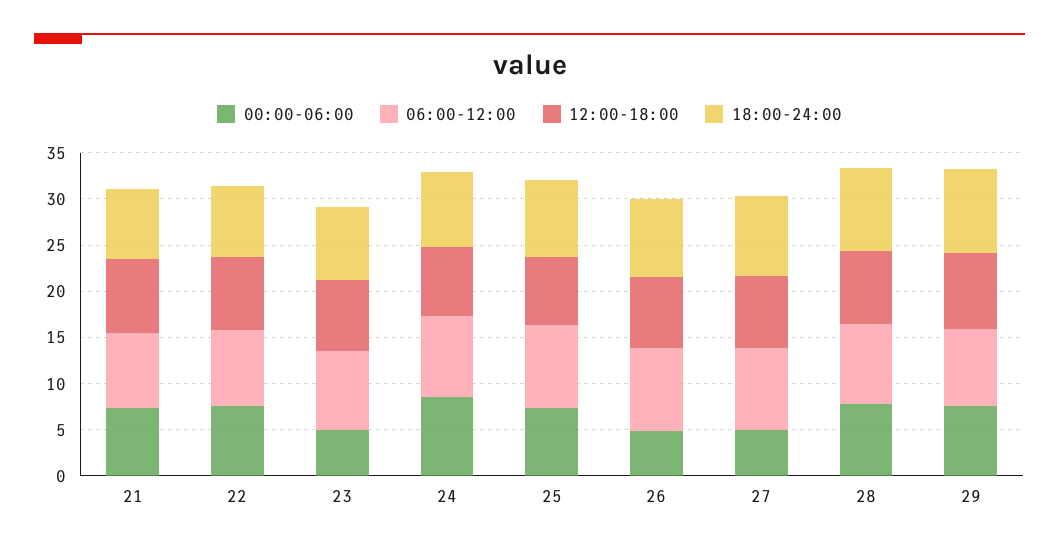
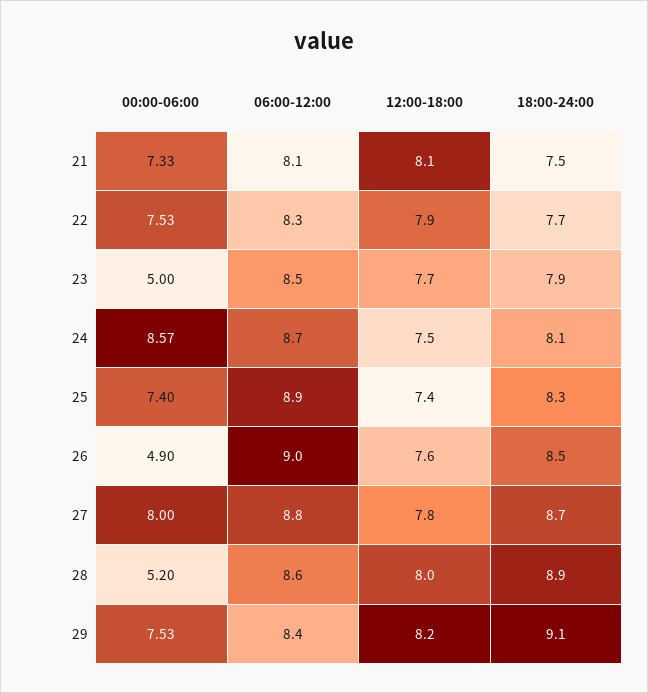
  {
    "00:00-06:00": {
      "21": 7.33,
      "22": 7.53,
      "23": 5,
      "24": 8.57,
      "25": 7.4,
      "26": 4.9,
-     "27": 5,
+     "27": 8,
-     "28": 8,
+     "28": 5.2,
      "29": 7.53
    },
    "06:00-12:00": {
      "21": 8.1,
      "22": 8.3,
      "23": 8.5,
      "24": 8.7,
      "25": 8.9,
      "26": 9,
      "27": 8.8,
      "28": 8.6,
      "29": 8.4
    },
    "12:00-18:00": {
      "21": 8.1,
      "22": 7.9,
      "23": 7.7,
      "24": 7.5,
      "25": 7.4,
      "26": 7.6,
      "27": 7.8,
      "28": 8,
      "29": 8.2
    },
    "18:00-24:00": {
      "21": 7.5,
      "22": 7.7,
      "23": 7.9,
      "24": 8.1,
      "25": 8.3,
      "26": 8.5,
      "27": 8.7,
      "28": 8.9,
      "29": 9.1
    }
  }

